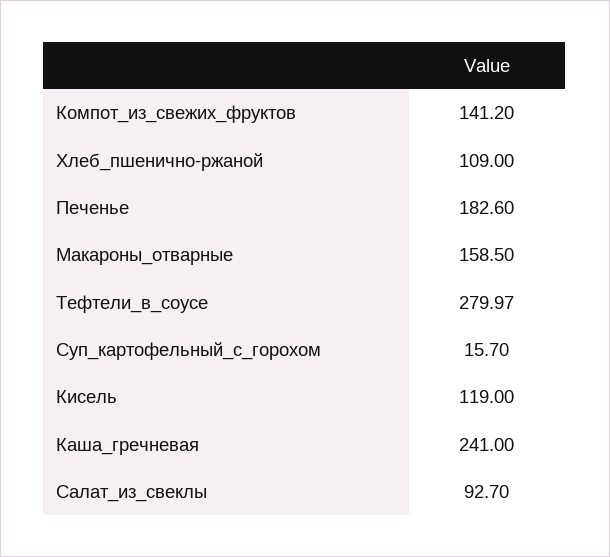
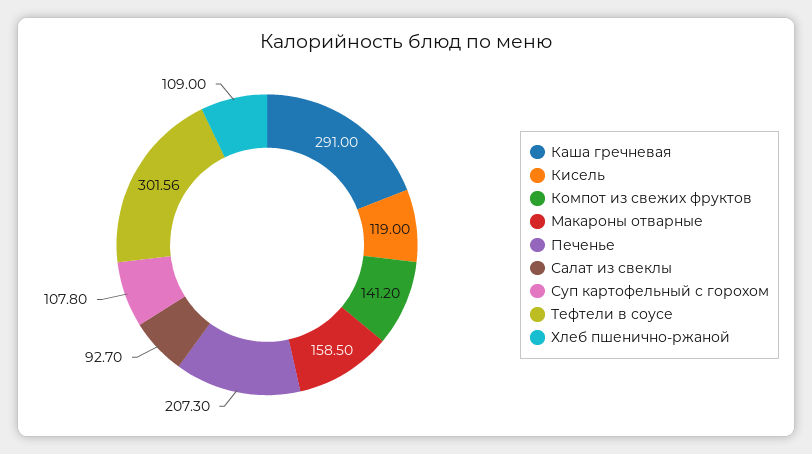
  {
    "Компот_из_свежих_фруктов": 141.2,
    "Хлеб_пшенично-ржаной": 109,
-   "Печенье": 182.6,
+   "Печенье": 207.3,
    "Макароны_отварные": 158.5,
-   "Тефтели_в_соусе": 279.97,
+   "Тефтели_в_соусе": 301.56,
-   "Суп_картофельный_с_горохом": 15.7,
+   "Суп_картофельный_с_горохом": 107.8,
    "Кисель": 119,
-   "Каша_гречневая": 241,
+   "Каша_гречневая": 291,
    "Салат_из_свеклы": 92.7
  }

